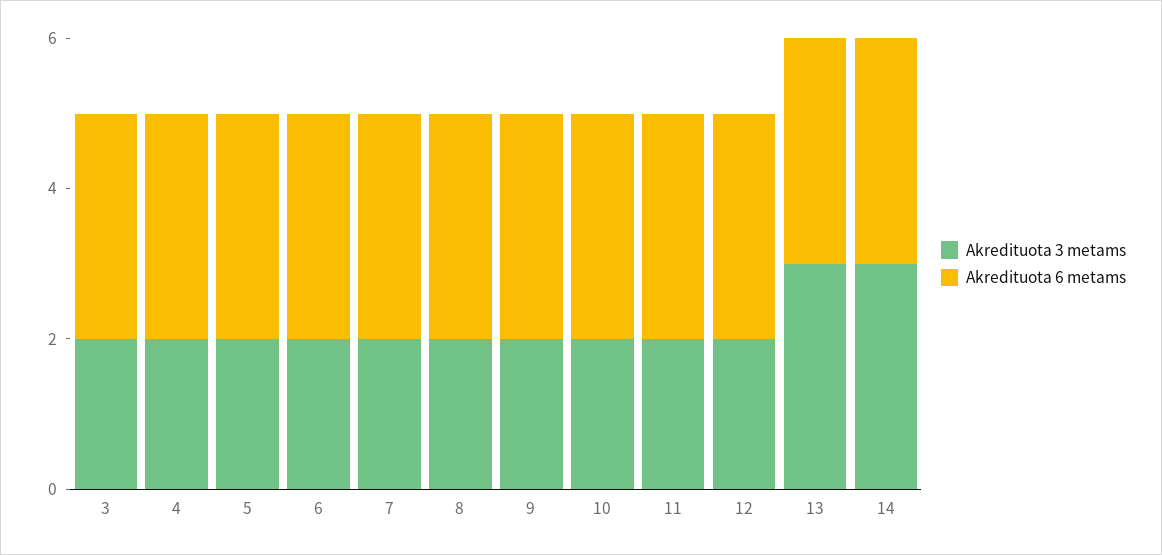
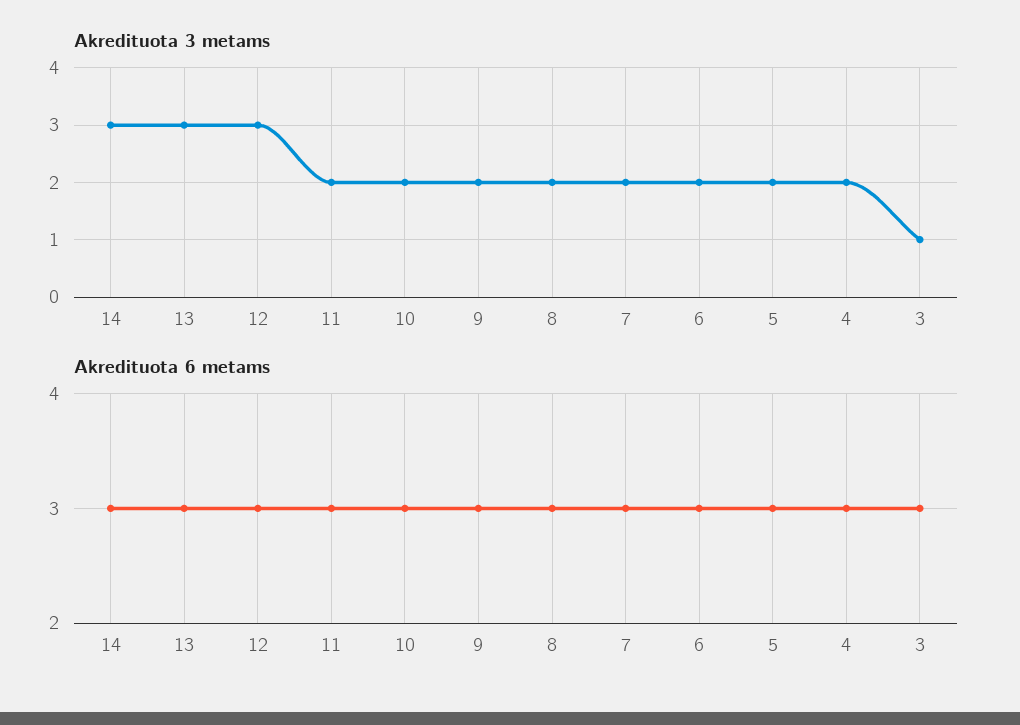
  {
    "Akredituota 3 metams": {
-     "3": 2,
+     "3": 1,
      "4": 2,
      "5": 2,
      "6": 2,
      "7": 2,
      "8": 2,
      "9": 2,
      "10": 2,
      "11": 2,
-     "12": 2,
+     "12": 3,
      "13": 3,
      "14": 3
    },
    "Akredituota 6 metams": {
      "3": 3,
      "4": 3,
      "5": 3,
      "6": 3,
      "7": 3,
      "8": 3,
      "9": 3,
      "10": 3,
      "11": 3,
      "12": 3,
      "13": 3,
      "14": 3
    }
  }

